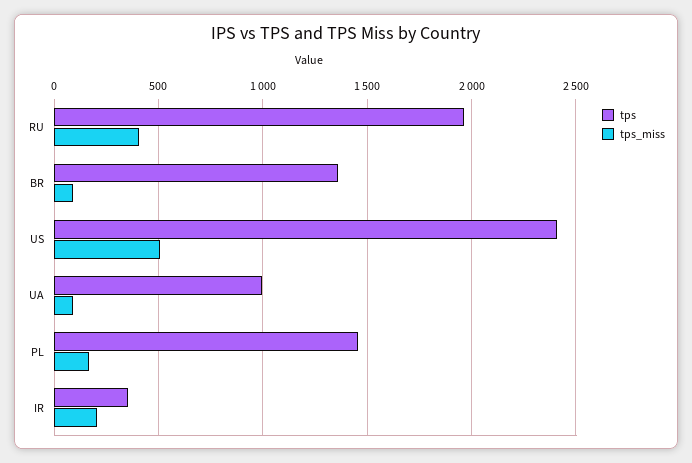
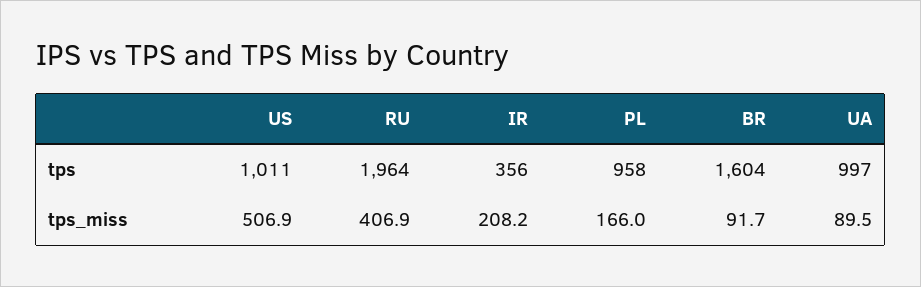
  {
    "tps": {
      "RU": 1964,
-     "BR": 1350,
+     "BR": 1604,
-     "US": 2400,
+     "US": 1011,
      "UA": 997,
-     "PL": 1450,
+     "PL": 958,
      "IR": 356
    },
    "tps_miss": {
      "RU": 406.9,
      "BR": 91.7,
      "US": 506.9,
      "UA": 89.5,
      "PL": 166,
      "IR": 208.2
    }
  }

